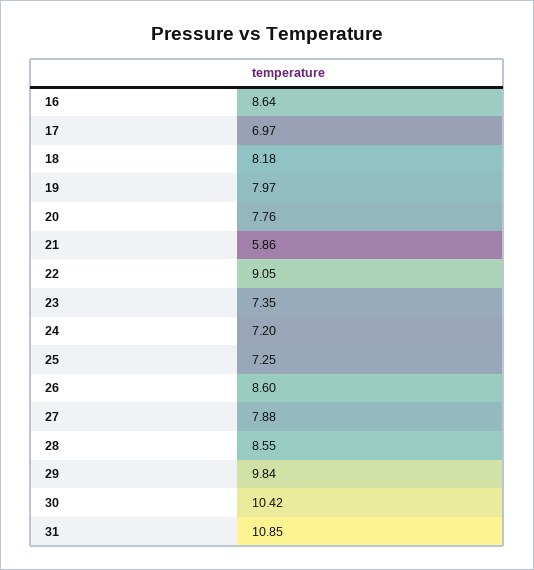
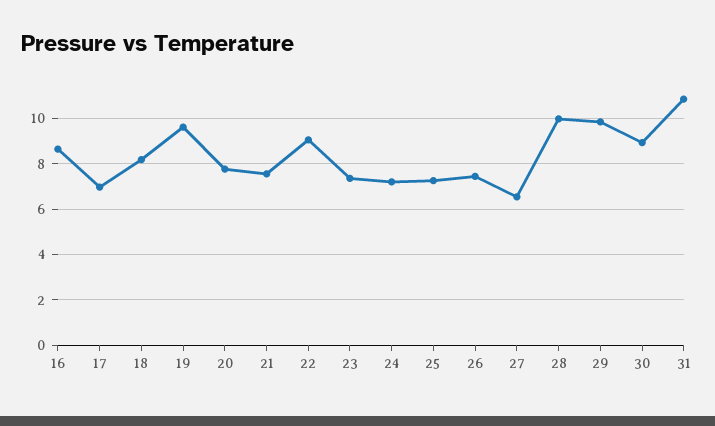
  {
    "16": 8.64,
    "17": 6.97,
    "18": 8.18,
-   "19": 7.97,
+   "19": 9.5,
    "20": 7.76,
-   "21": 5.86,
+   "21": 7.5,
    "22": 9.05,
    "23": 7.35,
    "24": 7.2,
    "25": 7.25,
-   "26": 8.6,
+   "26": 7.5,
-   "27": 7.88,
+   "27": 6.5,
-   "28": 8.55,
+   "28": 10,
    "29": 9.84,
-   "30": 10.42,
+   "30": 9,
    "31": 10.85
  }

